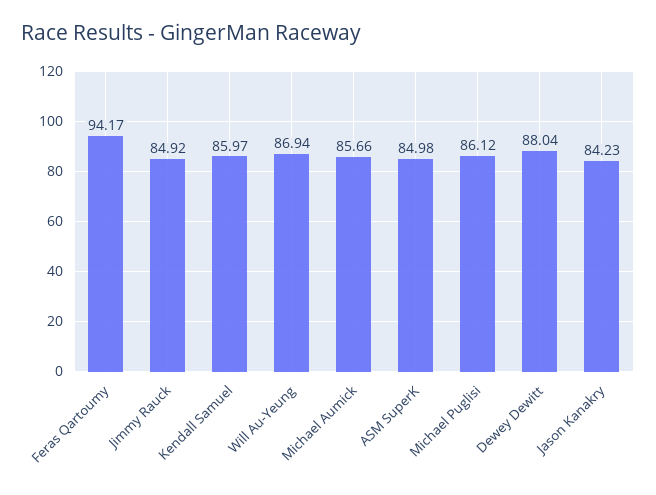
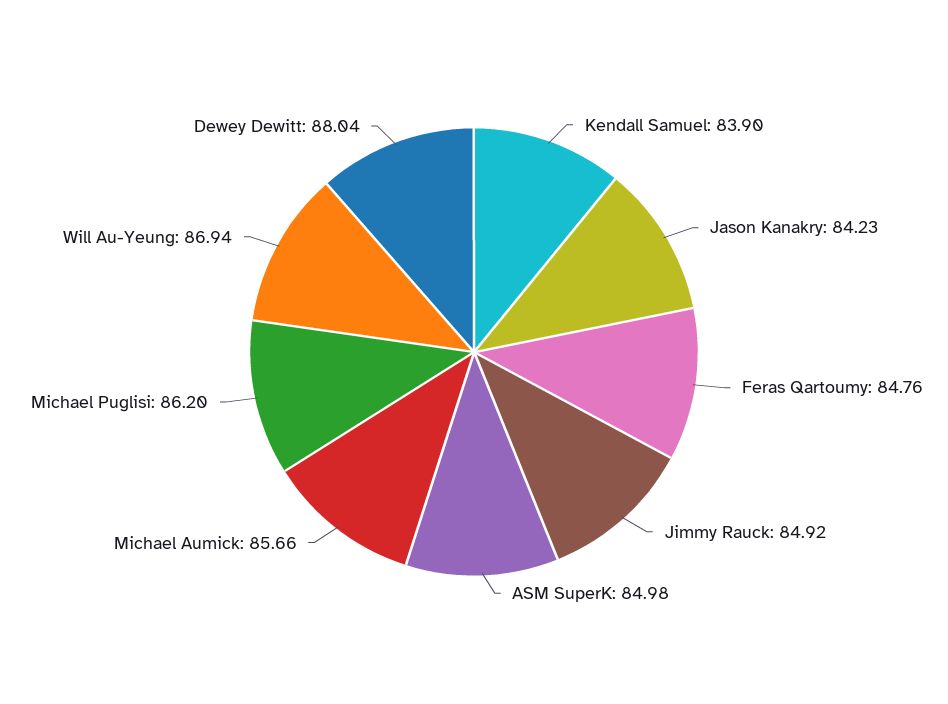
  {
-   "Feras Qartoumy": 94.17,
+   "Feras Qartoumy": 84.76,
    "Jimmy Rauck": 84.92,
-   "Kendall Samuel": 85.97,
+   "Kendall Samuel": 83.9,
    "Will Au-Yeung": 86.94,
    "Michael Aumick": 85.66,
    "ASM SuperK": 84.98,
-   "Michael Puglisi": 86.12,
+   "Michael Puglisi": 86.2,
    "Dewey Dewitt": 88.04,
    "Jason Kanakry": 84.23
  }

